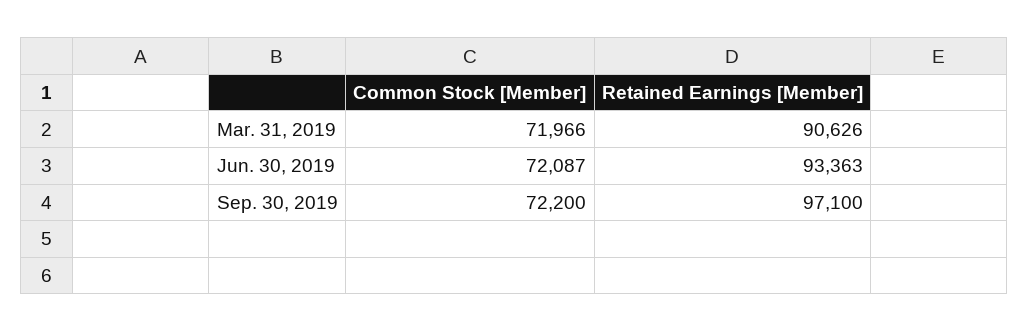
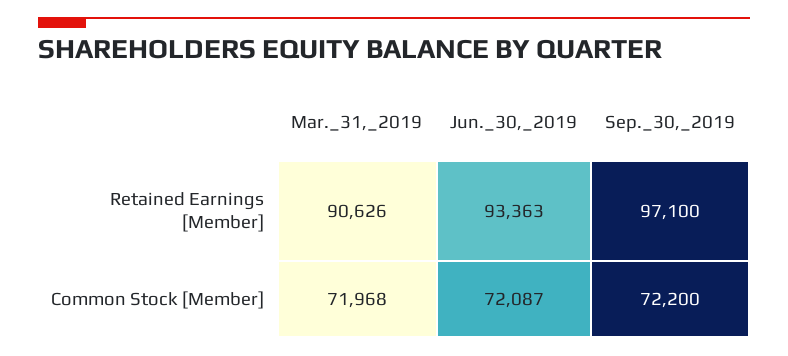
  {
    "Common Stock [Member]": {
-     "Mar. 31, 2019": 71966,
+     "Mar. 31, 2019": 71968,
      "Jun. 30, 2019": 72087,
      "Sep. 30, 2019": 72200
    },
    "Retained Earnings [Member]": {
      "Mar. 31, 2019": 90626,
      "Jun. 30, 2019": 93363,
      "Sep. 30, 2019": 97100
    }
  }

